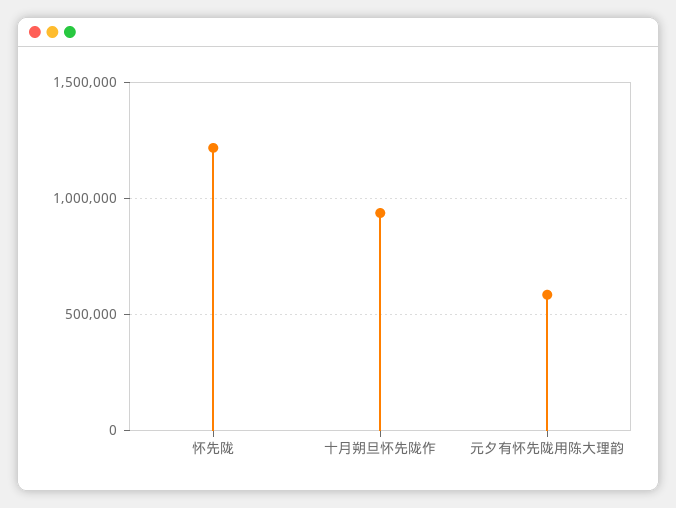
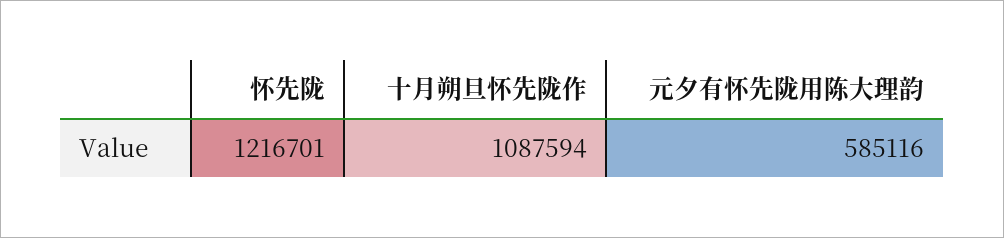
  {
    "怀先陇": 1216701,
-   "十月朔旦怀先陇作": 950000,
+   "十月朔旦怀先陇作": 1087594,
    "元夕有怀先陇用陈大理韵": 585116
  }

